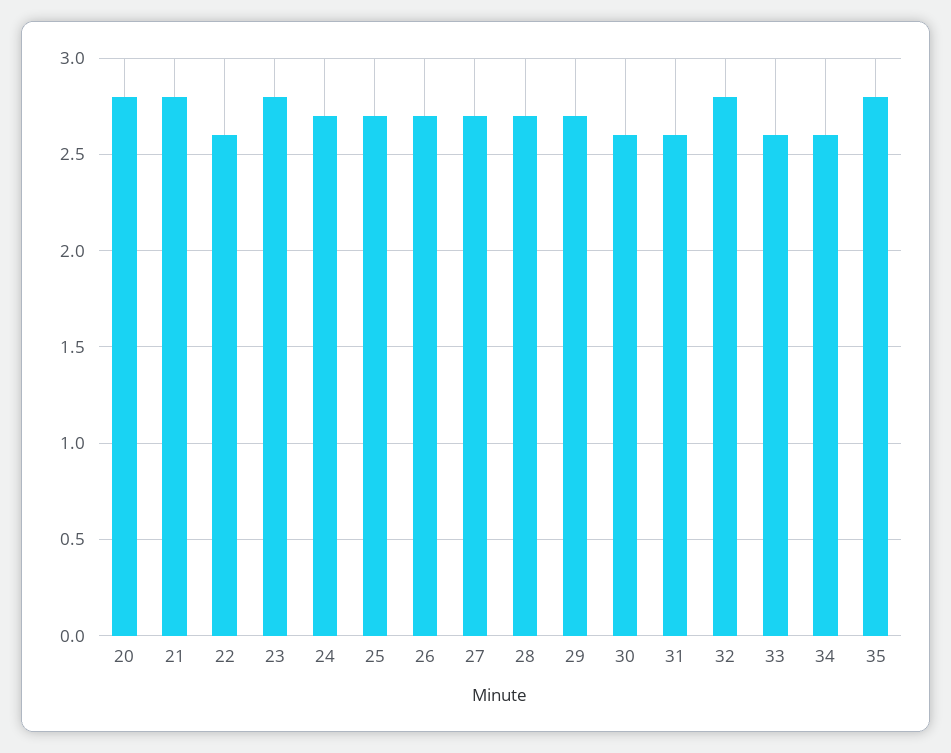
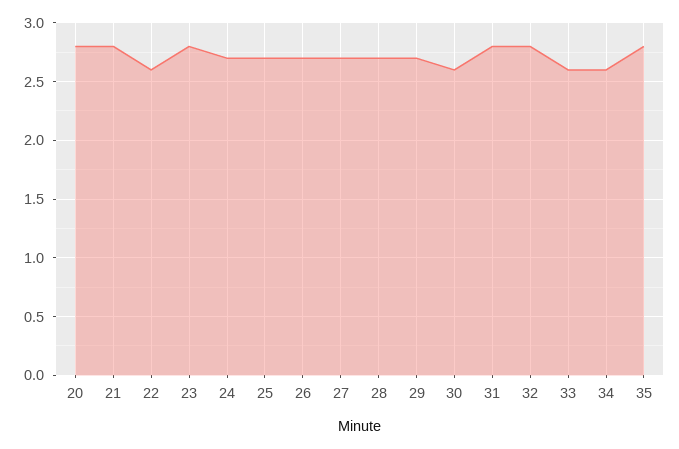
  {
    "20": 2.8,
    "21": 2.8,
    "22": 2.6,
    "23": 2.8,
    "24": 2.7,
    "25": 2.7,
    "26": 2.7,
    "27": 2.7,
    "28": 2.7,
    "29": 2.7,
    "30": 2.6,
-   "31": 2.6,
+   "31": 2.8,
    "32": 2.8,
    "33": 2.6,
    "34": 2.6,
    "35": 2.8
  }

